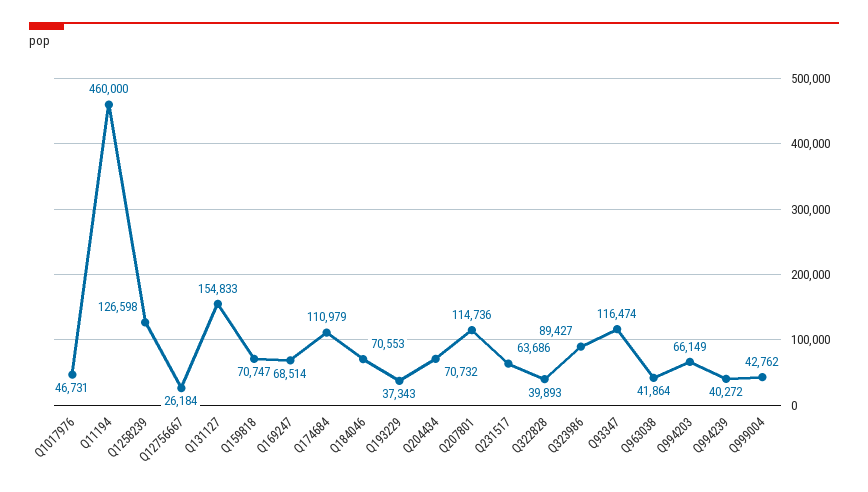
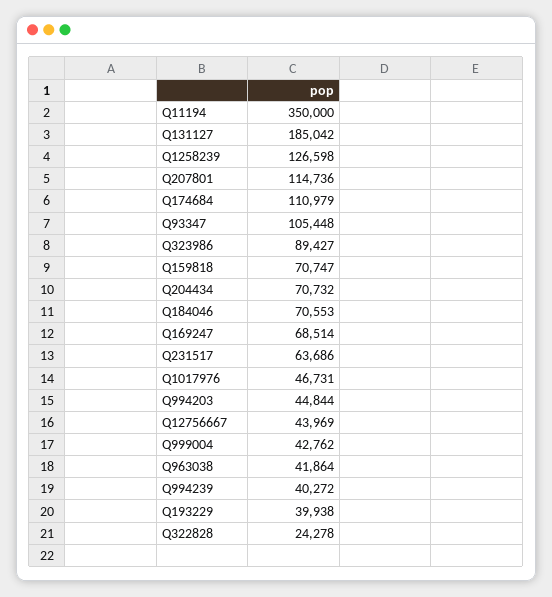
  {
    "Q1017976": 46731,
-   "Q11194": 460000,
+   "Q11194": 350000,
    "Q1258239": 126598,
-   "Q12756667": 26184,
+   "Q12756667": 43969,
-   "Q131127": 154833,
+   "Q131127": 185042,
    "Q159818": 70747,
    "Q169247": 68514,
    "Q174684": 110979,
    "Q184046": 70553,
-   "Q193229": 37343,
+   "Q193229": 39938,
    "Q204434": 70732,
    "Q207801": 114736,
    "Q231517": 63686,
-   "Q322828": 39893,
+   "Q322828": 24278,
    "Q323986": 89427,
-   "Q93347": 116474,
+   "Q93347": 105448,
    "Q963038": 41864,
-   "Q994203": 66149,
+   "Q994203": 44844,
    "Q994239": 40272,
    "Q999004": 42762
  }

